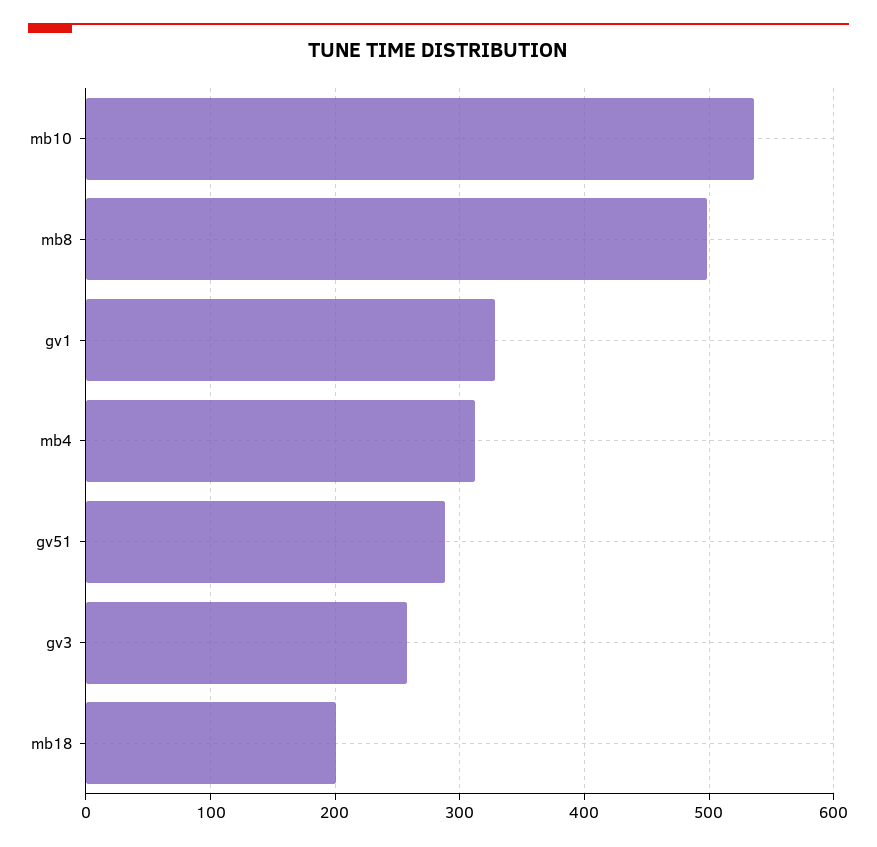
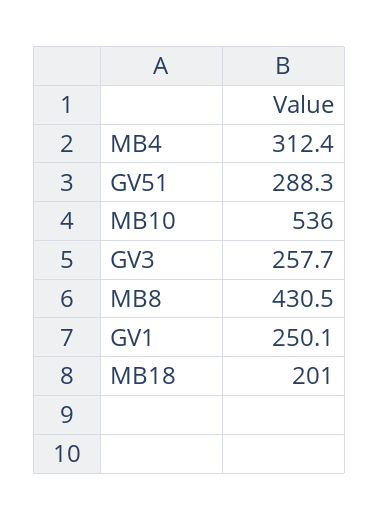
  {
    "mb10": 536,
-   "mb8": 500,
+   "mb8": 430.5,
-   "gv1": 330,
+   "gv1": 250.1,
    "mb4": 312.4,
    "gv51": 288.3,
    "gv3": 257.7,
    "mb18": 201
  }

